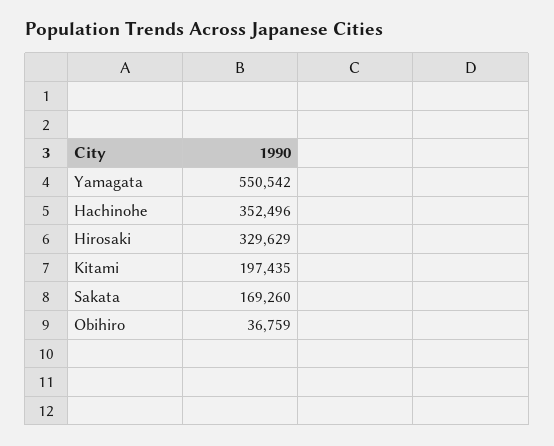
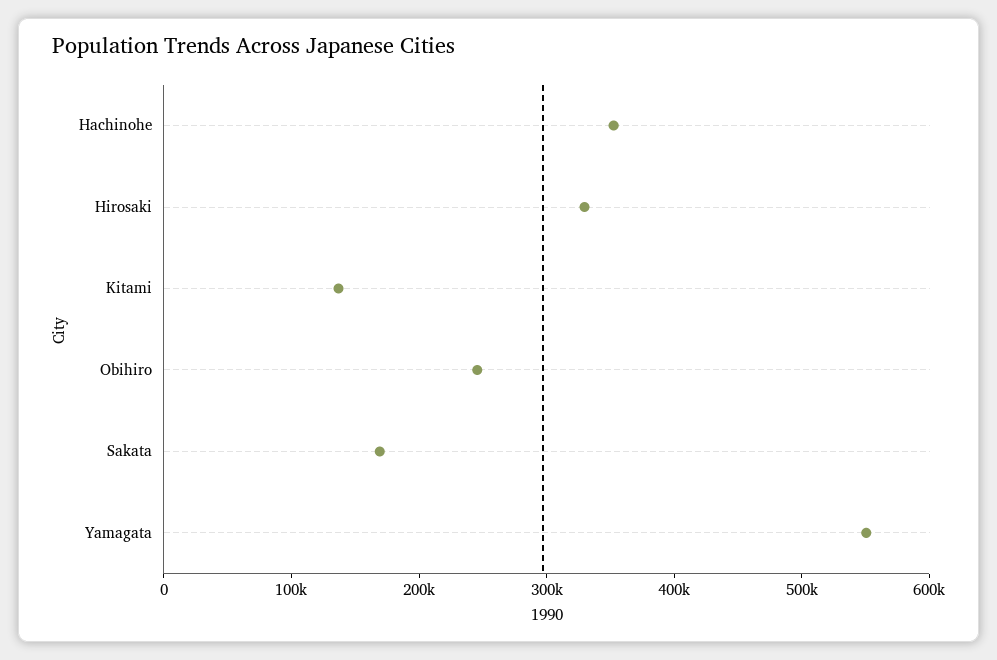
  {
    "Yamagata": 550542,
    "Hachinohe": 352496,
    "Hirosaki": 329629,
-   "Kitami": 197435,
+   "Kitami": 140000,
    "Sakata": 169260,
-   "Obihiro": 36759
+   "Obihiro": 240000
  }

